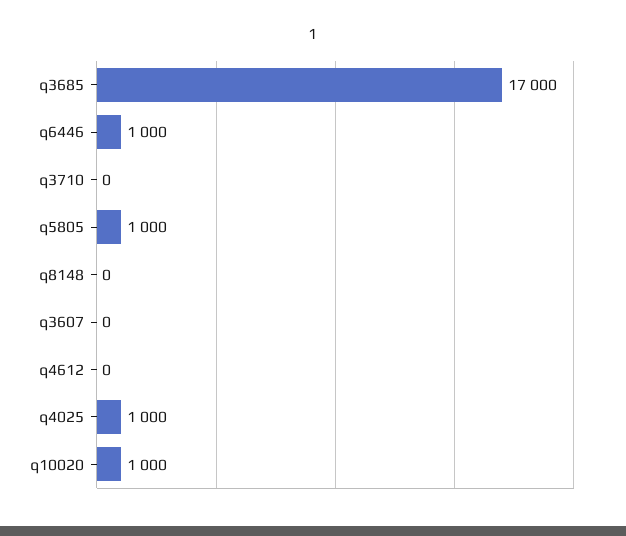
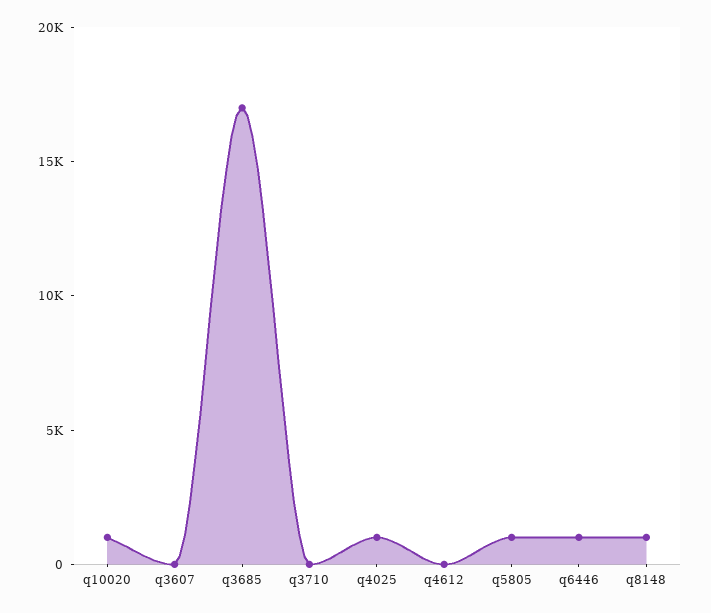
  {
    "q3685": 17000,
    "q6446": 1000,
    "q3710": 0,
    "q5805": 1000,
-   "q8148": 0,
+   "q8148": 1000,
    "q3607": 0,
    "q4612": 0,
    "q4025": 1000,
    "q10020": 1000
  }

